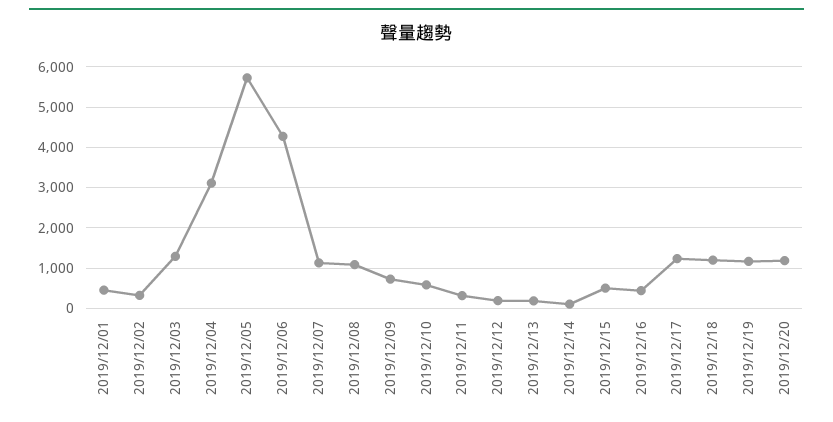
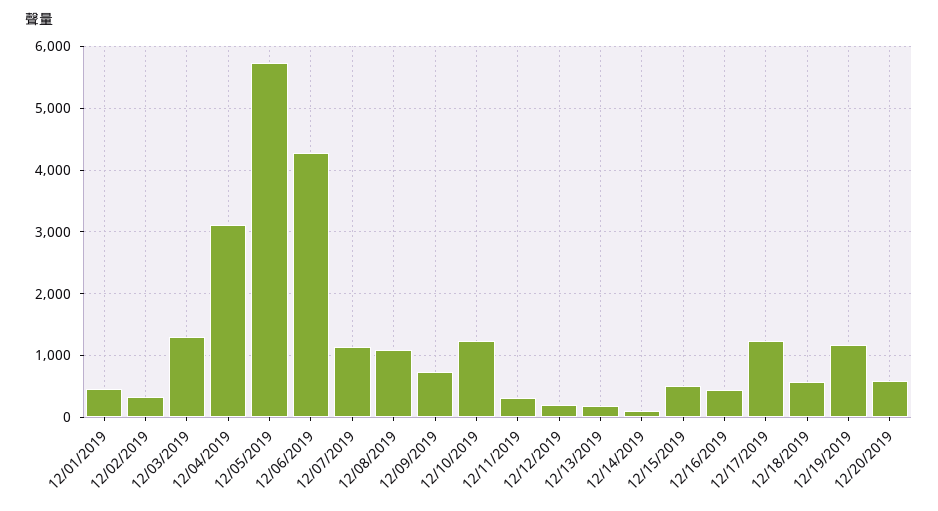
  {
    "2019/12/01": 500,
    "2019/12/02": 300,
    "2019/12/03": 1300,
    "2019/12/04": 3100,
    "2019/12/05": 5700,
    "2019/12/06": 4300,
    "2019/12/07": 1100,
    "2019/12/08": 1100,
    "2019/12/09": 700,
-   "2019/12/10": 600,
+   "2019/12/10": 1200,
    "2019/12/11": 300,
    "2019/12/12": 200,
    "2019/12/13": 200,
    "2019/12/14": 100,
    "2019/12/15": 500,
    "2019/12/16": 400,
    "2019/12/17": 1200,
-   "2019/12/18": 1200,
+   "2019/12/18": 600,
    "2019/12/19": 1200,
-   "2019/12/20": 1200
+   "2019/12/20": 600
  }

